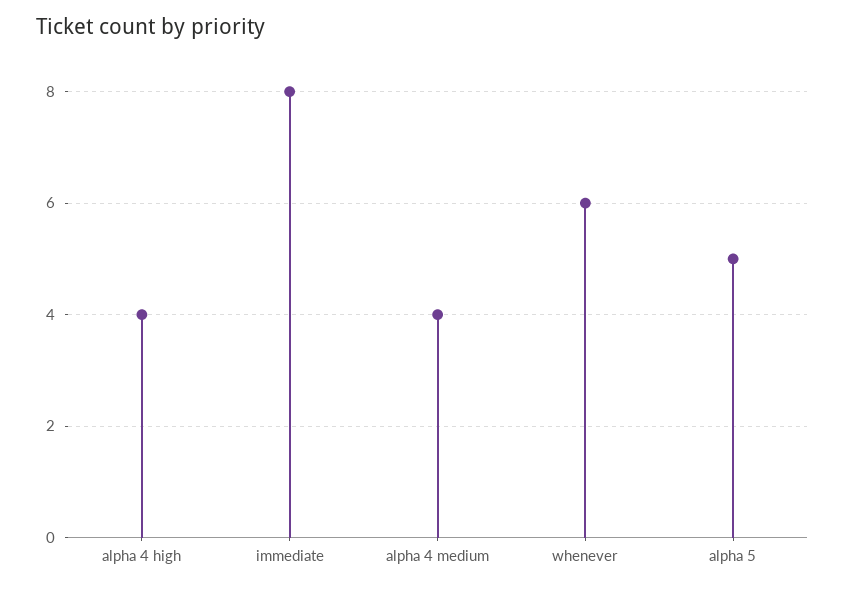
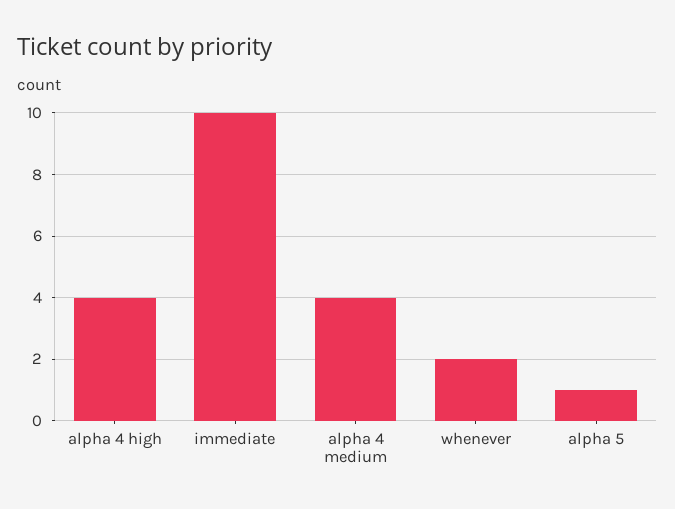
  {
    "alpha 4 high": 4,
-   "immediate": 8,
+   "immediate": 10,
    "alpha 4 medium": 4,
-   "whenever": 6,
+   "whenever": 2,
-   "alpha 5": 5
+   "alpha 5": 1
  }

